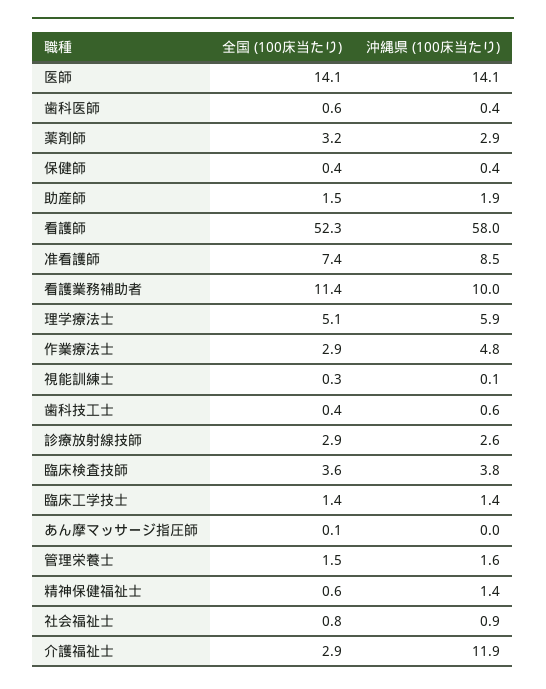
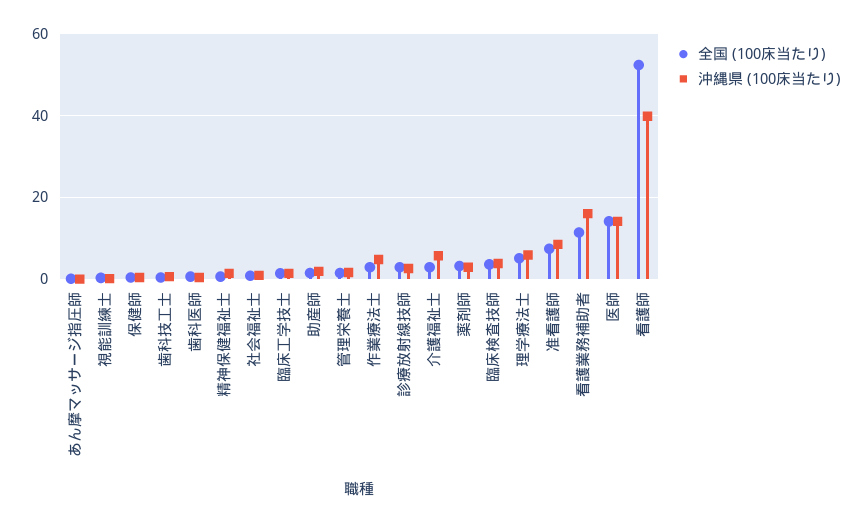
  {
    "全国 (100床当たり)": {
      "医師": 14.1,
      "歯科医師": 0.6,
      "薬剤師": 3.2,
      "保健師": 0.4,
      "助産師": 1.5,
      "看護師": 52.3,
      "准看護師": 7.4,
      "看護業務補助者": 11.4,
      "理学療法士": 5.1,
      "作業療法士": 2.9,
      "視能訓練士": 0.3,
      "歯科技工士": 0.4,
      "診療放射線技師": 2.9,
      "臨床検査技師": 3.6,
      "臨床工学技士": 1.4,
      "あん摩マッサージ指圧師": 0.1,
      "管理栄養士": 1.5,
      "精神保健福祉士": 0.6,
      "社会福祉士": 0.8,
      "介護福祉士": 2.9
    },
    "沖縄県 (100床当たり)": {
      "医師": 14.1,
      "歯科医師": 0.4,
      "薬剤師": 2.9,
      "保健師": 0.4,
      "助産師": 1.9,
-     "看護師": 58,
+     "看護師": 40,
      "准看護師": 8.5,
-     "看護業務補助者": 10,
+     "看護業務補助者": 16,
      "理学療法士": 5.9,
      "作業療法士": 4.8,
      "視能訓練士": 0.1,
      "歯科技工士": 0.6,
      "診療放射線技師": 2.6,
      "臨床検査技師": 3.8,
      "臨床工学技士": 1.4,
      "あん摩マッサージ指圧師": 0,
      "管理栄養士": 1.6,
      "精神保健福祉士": 1.4,
      "社会福祉士": 0.9,
-     "介護福祉士": 11.9
+     "介護福祉士": 6
    }
  }

